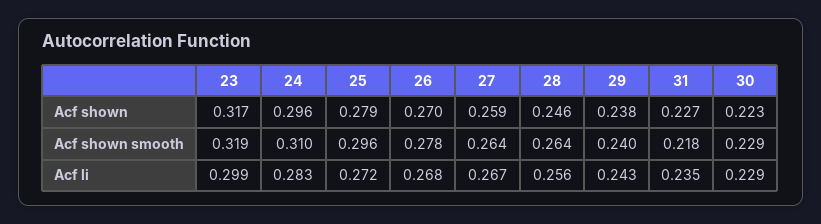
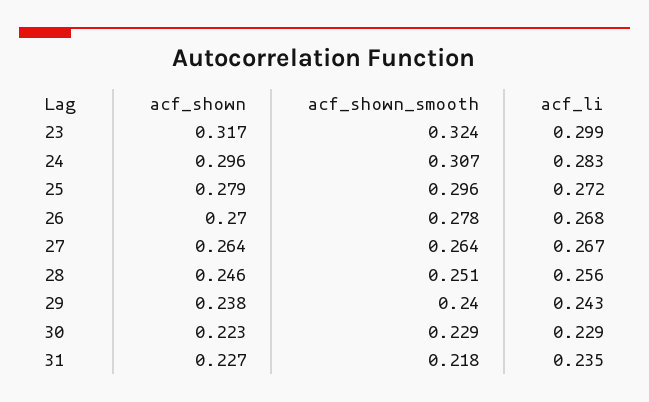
  {
    "23": {
      "Acf shown": 0.317,
-     "Acf shown smooth": 0.319,
+     "Acf shown smooth": 0.324,
      "Acf li": 0.299
    },
    "24": {
      "Acf shown": 0.296,
-     "Acf shown smooth": 0.31,
+     "Acf shown smooth": 0.307,
      "Acf li": 0.283
    },
    "25": {
      "Acf shown": 0.279,
      "Acf shown smooth": 0.296,
      "Acf li": 0.272
    },
    "26": {
      "Acf shown": 0.27,
      "Acf shown smooth": 0.278,
      "Acf li": 0.268
    },
    "27": {
-     "Acf shown": 0.259,
+     "Acf shown": 0.264,
      "Acf shown smooth": 0.264,
      "Acf li": 0.267
    },
    "28": {
      "Acf shown": 0.246,
-     "Acf shown smooth": 0.264,
+     "Acf shown smooth": 0.251,
      "Acf li": 0.256
    },
    "29": {
      "Acf shown": 0.238,
      "Acf shown smooth": 0.24,
      "Acf li": 0.243
    },
    "31": {
      "Acf shown": 0.227,
      "Acf shown smooth": 0.218,
      "Acf li": 0.235
    },
    "30": {
      "Acf shown": 0.223,
      "Acf shown smooth": 0.229,
      "Acf li": 0.229
    }
  }

